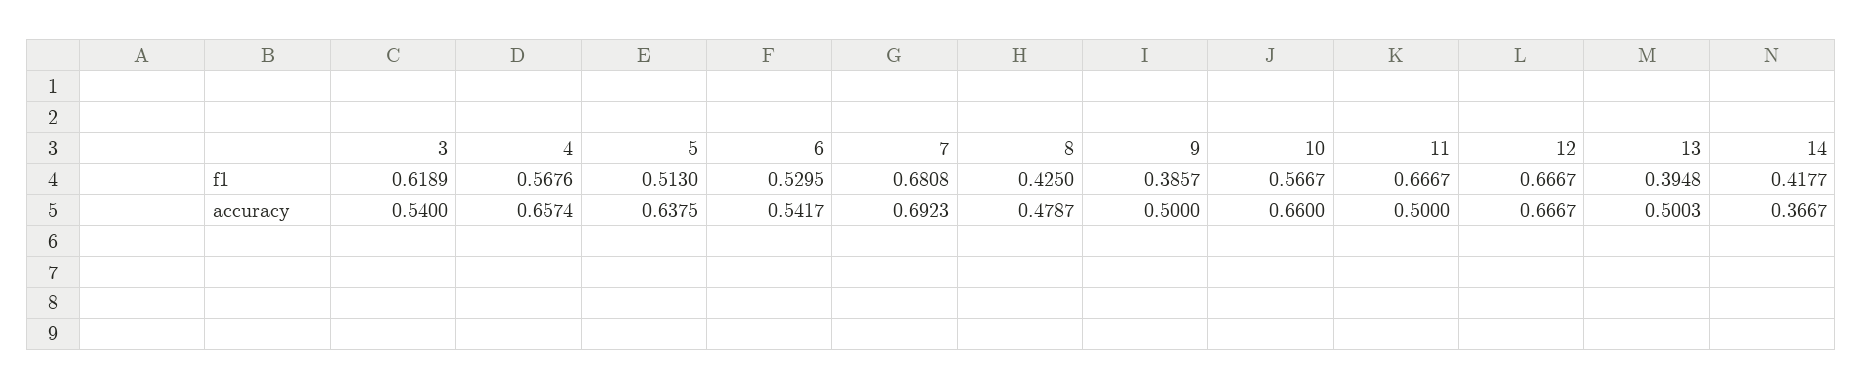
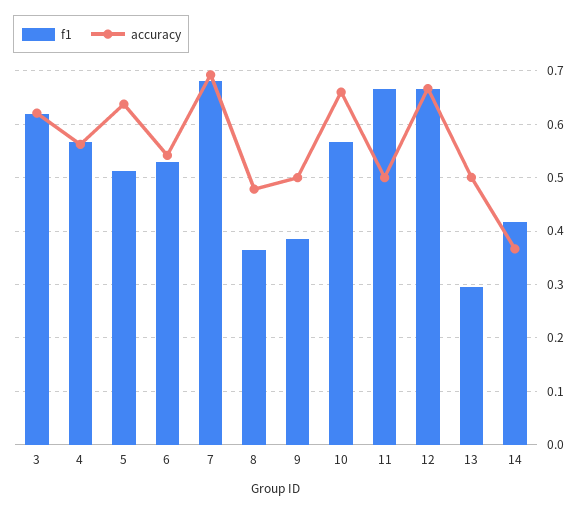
  {
    "f1": {
      "3": 0.6189,
      "4": 0.5676,
      "5": 0.513,
      "6": 0.5295,
      "7": 0.6808,
-     "8": 0.425,
+     "8": 0.36,
      "9": 0.3857,
      "10": 0.5667,
      "11": 0.6667,
      "12": 0.6667,
-     "13": 0.3948,
+     "13": 0.3,
      "14": 0.4177
    },
    "accuracy": {
-     "3": 0.54,
+     "3": 0.62,
-     "4": 0.6574,
+     "4": 0.56,
      "5": 0.6375,
      "6": 0.5417,
      "7": 0.6923,
      "8": 0.4787,
      "9": 0.5,
      "10": 0.66,
      "11": 0.5,
      "12": 0.6667,
      "13": 0.5003,
      "14": 0.3667
    }
  }

